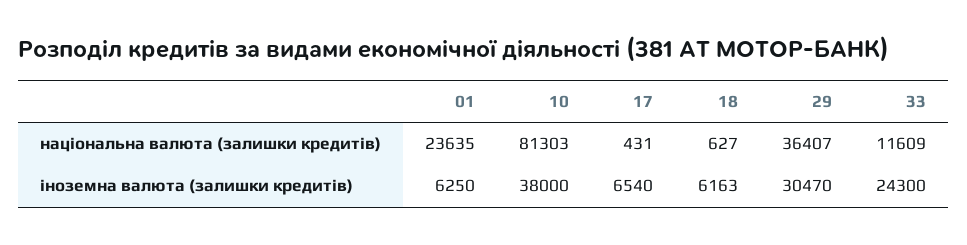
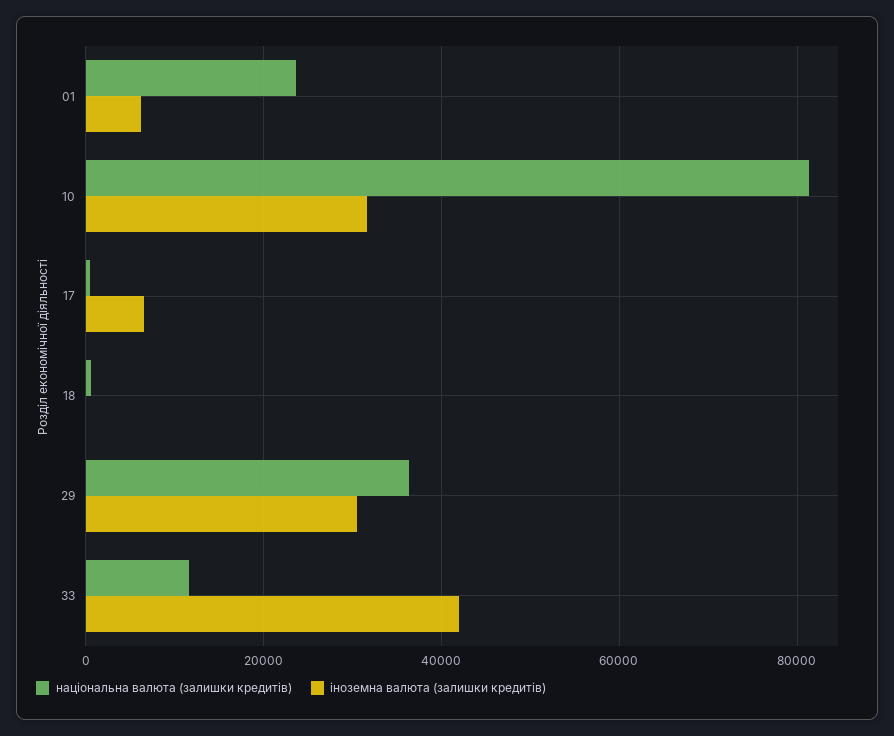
  {
    "національна валюта (залишки кредитів)": {
      "01": 23635,
      "10": 81303,
      "17": 431,
      "18": 627,
      "29": 36407,
      "33": 11609
    },
    "іноземна валюта (залишки кредитів)": {
      "01": 6250,
-     "10": 38000,
+     "10": 32000,
      "17": 6540,
-     "18": 6163,
+     "18": 0,
      "29": 30470,
-     "33": 24300
+     "33": 42000
    }
  }

